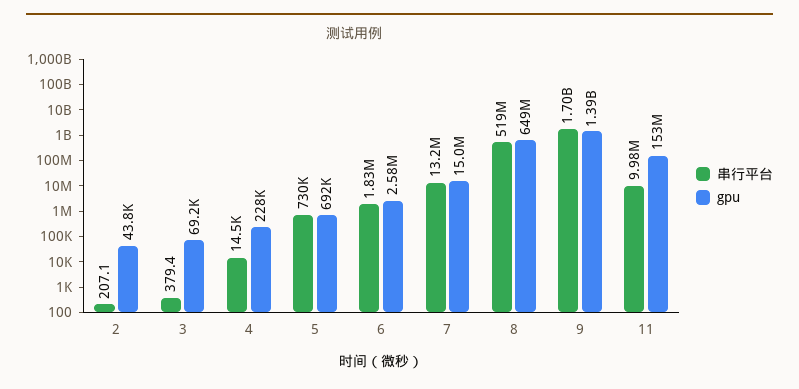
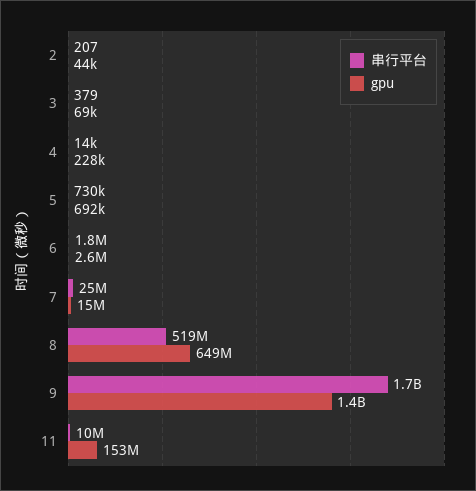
  {
    "串行平台": {
      "2": 207.1,
      "3": 379.4,
      "4": 14500,
      "5": 730000,
      "6": 1830000,
-     "7": 13200000,
+     "7": 25000000,
      "8": 519000000,
      "9": 1700000000,
      "11": 9980000
    },
    "gpu": {
      "2": 43800,
      "3": 69200,
      "4": 228000,
      "5": 692000,
      "6": 2580000,
      "7": 15000000,
      "8": 649000000,
      "9": 1390000000,
      "11": 153000000
    }
  }

